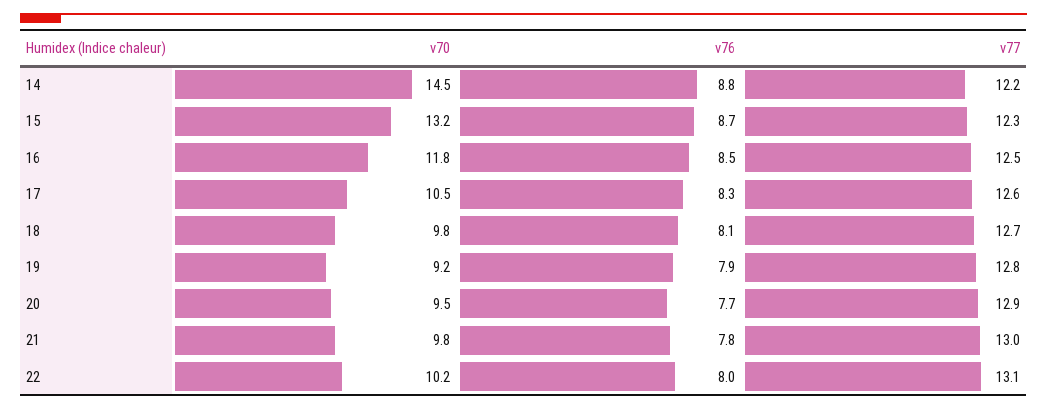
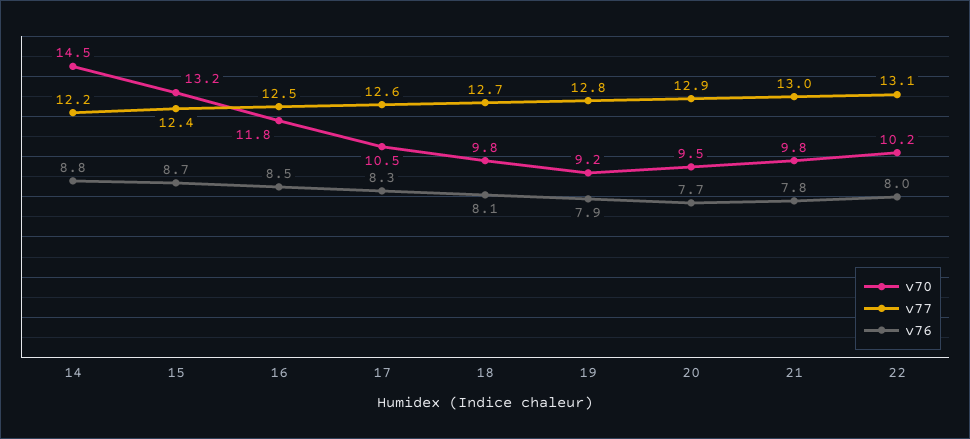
  {
    "v70": {
      "14": 14.5,
      "15": 13.2,
      "16": 11.8,
      "17": 10.5,
      "18": 9.8,
      "19": 9.2,
      "20": 9.5,
      "21": 9.8,
      "22": 10.2
    },
    "v76": {
      "14": 8.8,
      "15": 8.7,
      "16": 8.5,
      "17": 8.3,
      "18": 8.1,
      "19": 7.9,
      "20": 7.7,
      "21": 7.8,
      "22": 8
    },
    "v77": {
      "14": 12.2,
-     "15": 12.3,
+     "15": 12.4,
      "16": 12.5,
      "17": 12.6,
      "18": 12.7,
      "19": 12.8,
      "20": 12.9,
      "21": 13,
      "22": 13.1
    }
  }

